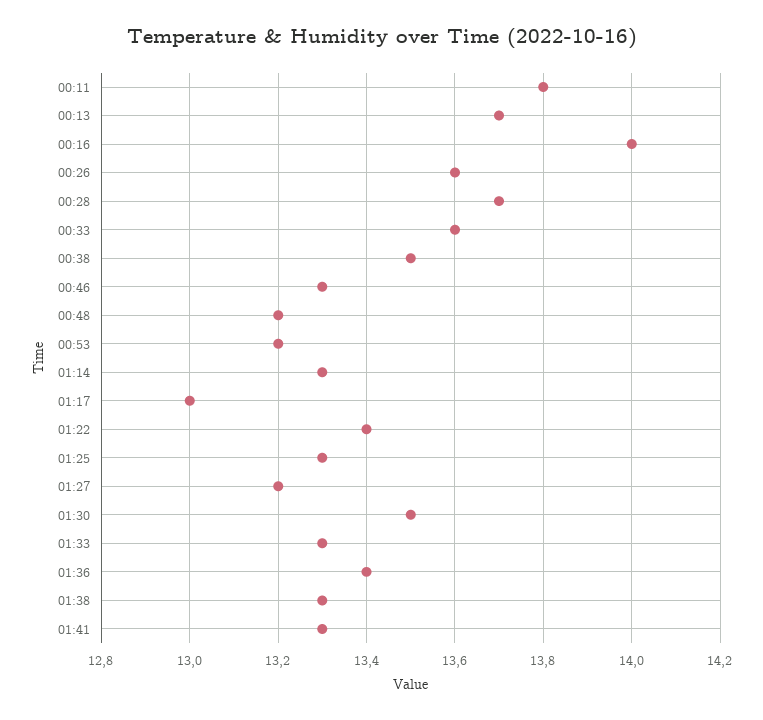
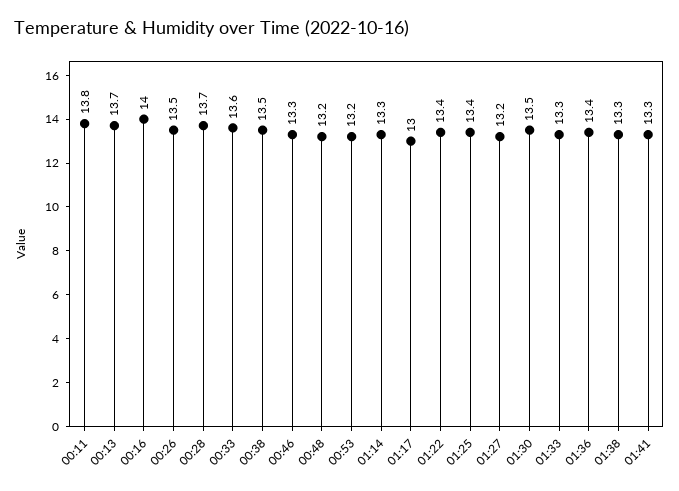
  {
    "00:11": 13.8,
    "00:13": 13.7,
    "00:16": 14,
-   "00:26": 13.6,
+   "00:26": 13.5,
    "00:28": 13.7,
    "00:33": 13.6,
    "00:38": 13.5,
    "00:46": 13.3,
    "00:48": 13.2,
    "00:53": 13.2,
    "01:14": 13.3,
    "01:17": 13,
    "01:22": 13.4,
-   "01:25": 13.3,
+   "01:25": 13.4,
    "01:27": 13.2,
    "01:30": 13.5,
    "01:33": 13.3,
    "01:36": 13.4,
    "01:38": 13.3,
    "01:41": 13.3
  }

